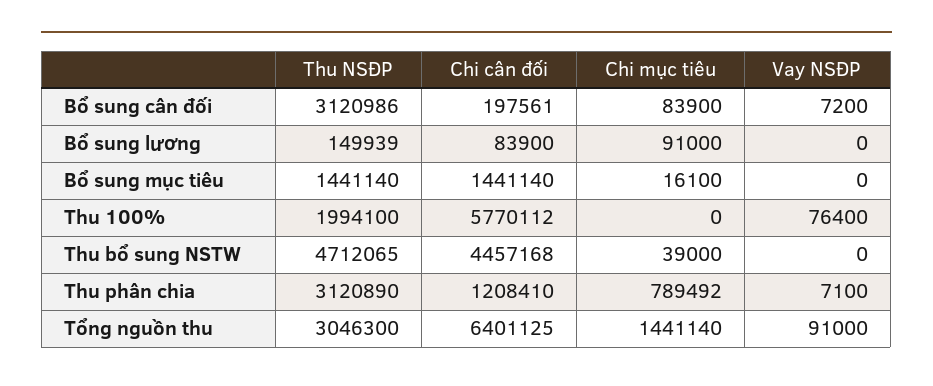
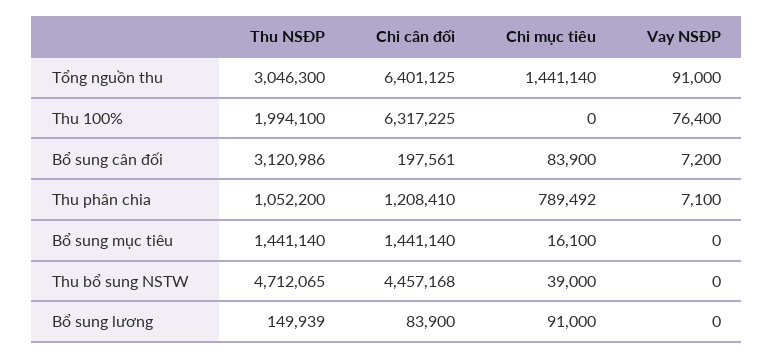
  {
    "Thu NSĐP": {
      "Bổ sung cân đối": 3120986,
      "Bổ sung lương": 149939,
      "Bổ sung mục tiêu": 1441140,
      "Thu 100%": 1994100,
      "Thu bổ sung NSTW": 4712065,
-     "Thu phân chia": 3120890,
+     "Thu phân chia": 1052200,
      "Tổng nguồn thu": 3046300
    },
    "Chi cân đối": {
      "Bổ sung cân đối": 197561,
      "Bổ sung lương": 83900,
      "Bổ sung mục tiêu": 1441140,
-     "Thu 100%": 5770112,
+     "Thu 100%": 6317225,
      "Thu bổ sung NSTW": 4457168,
      "Thu phân chia": 1208410,
      "Tổng nguồn thu": 6401125
    },
    "Chi mục tiêu": {
      "Bổ sung cân đối": 83900,
      "Bổ sung lương": 91000,
      "Bổ sung mục tiêu": 16100,
      "Thu 100%": 0,
      "Thu bổ sung NSTW": 39000,
      "Thu phân chia": 789492,
      "Tổng nguồn thu": 1441140
    },
    "Vay NSĐP": {
      "Bổ sung cân đối": 7200,
      "Bổ sung lương": 0,
      "Bổ sung mục tiêu": 0,
      "Thu 100%": 76400,
      "Thu bổ sung NSTW": 0,
      "Thu phân chia": 7100,
      "Tổng nguồn thu": 91000
    }
  }

